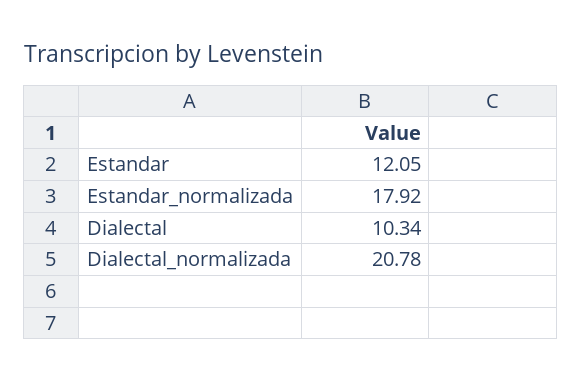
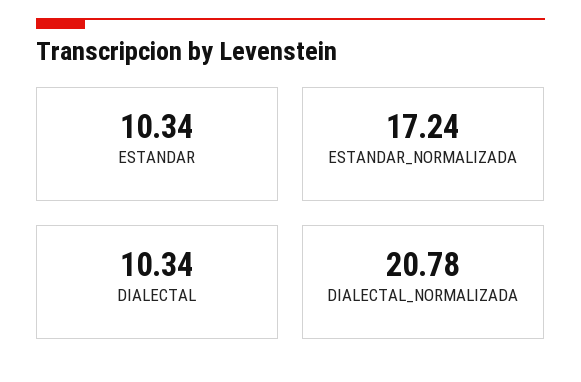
  {
-   "Estandar": 12.05,
+   "Estandar": 10.34,
-   "Estandar_normalizada": 17.92,
+   "Estandar_normalizada": 17.24,
    "Dialectal": 10.34,
    "Dialectal_normalizada": 20.78
  }

